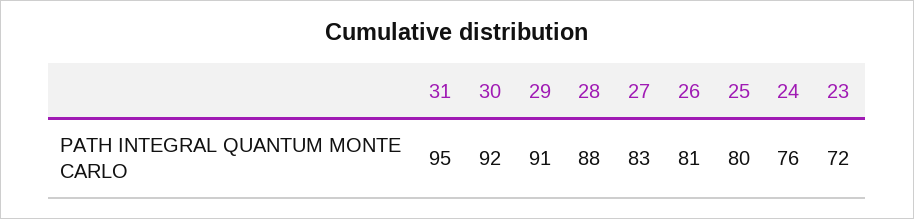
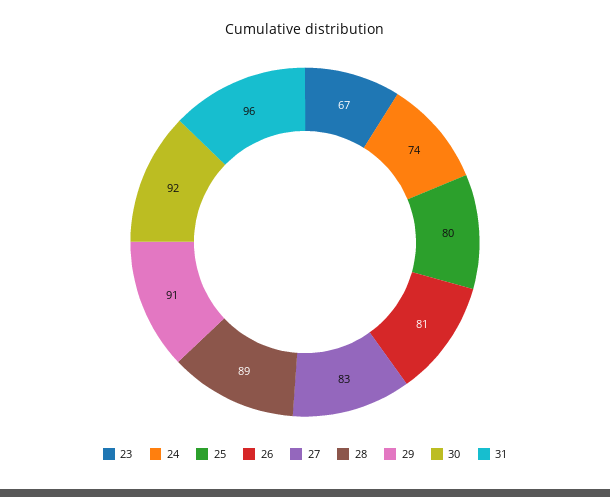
  {
-   "31": 95,
+   "31": 96,
    "30": 92,
    "29": 91,
-   "28": 88,
+   "28": 89,
    "27": 83,
    "26": 81,
    "25": 80,
-   "24": 76,
+   "24": 74,
-   "23": 72
+   "23": 67
  }

